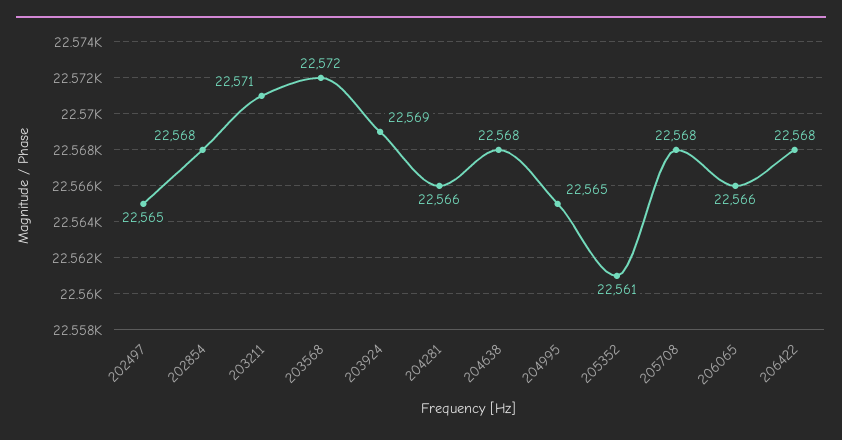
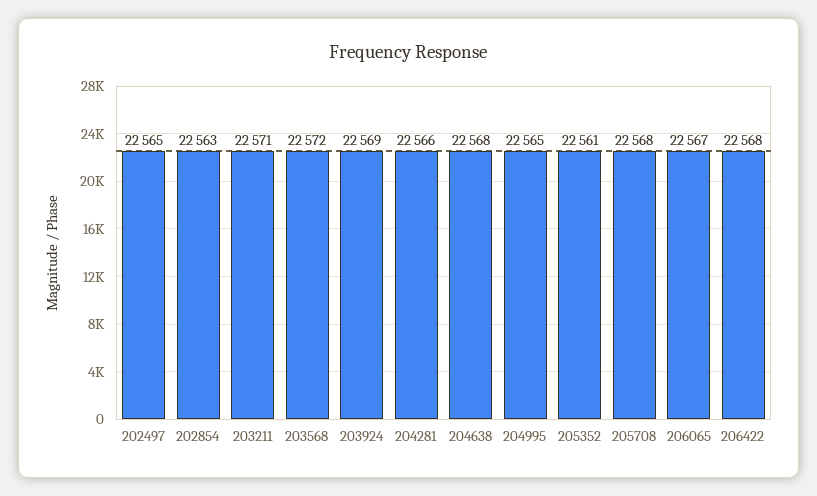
  {
    "202497": 22565,
-   "202854": 22568,
+   "202854": 22563,
    "203211": 22571,
    "203568": 22572,
    "203924": 22569,
    "204281": 22566,
    "204638": 22568,
    "204995": 22565,
    "205352": 22561,
    "205708": 22568,
-   "206065": 22566,
+   "206065": 22567,
    "206422": 22568
  }

